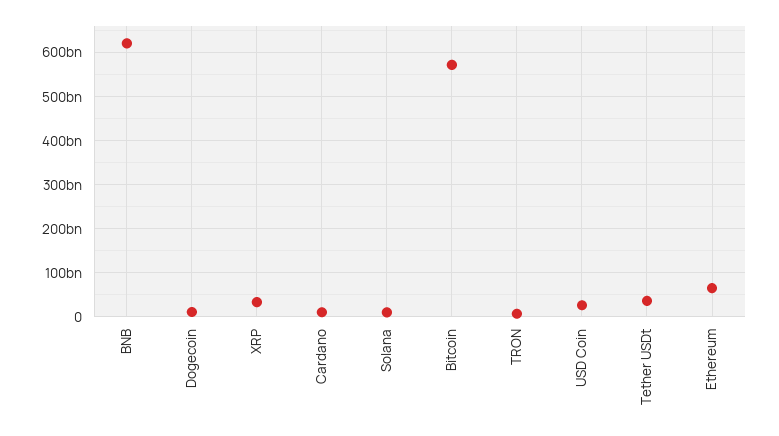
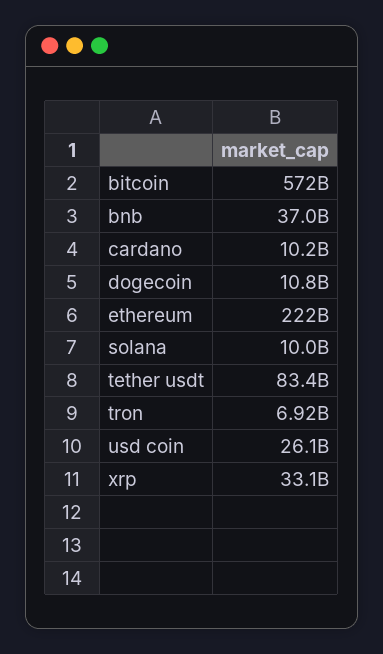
  {
-   "BNB": 620000000000,
+   "BNB": 37000000000,
    "Dogecoin": 10800000000,
    "XRP": 33100000000,
    "Cardano": 10200000000,
    "Solana": 10000000000,
    "Bitcoin": 572000000000,
    "TRON": 6920000000,
    "USD Coin": 26100000000,
-   "Tether USDt": 40000000000,
+   "Tether USDt": 83400000000,
-   "Ethereum": 60000000000
+   "Ethereum": 222000000000
  }

